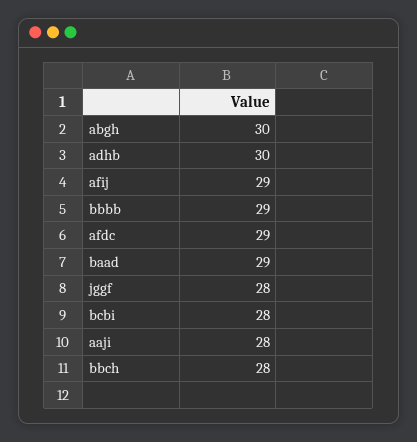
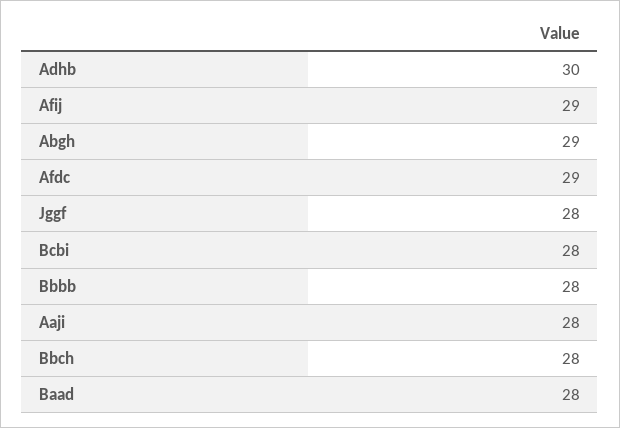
  {
-   "abgh": 30,
+   "abgh": 29,
    "adhb": 30,
    "afij": 29,
-   "bbbb": 29,
+   "bbbb": 28,
    "afdc": 29,
-   "baad": 29,
+   "baad": 28,
    "jggf": 28,
    "bcbi": 28,
    "aaji": 28,
    "bbch": 28
  }

